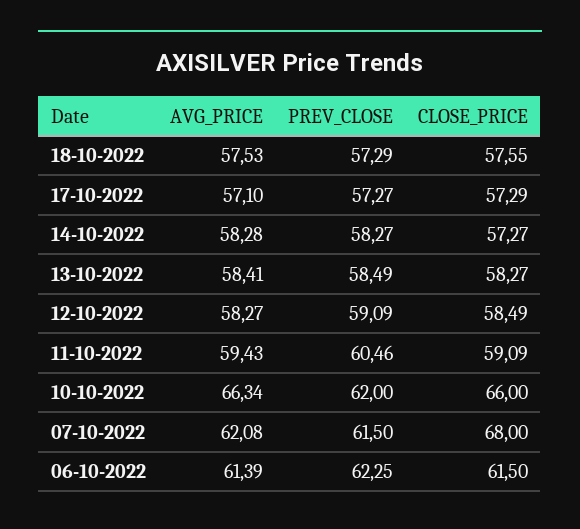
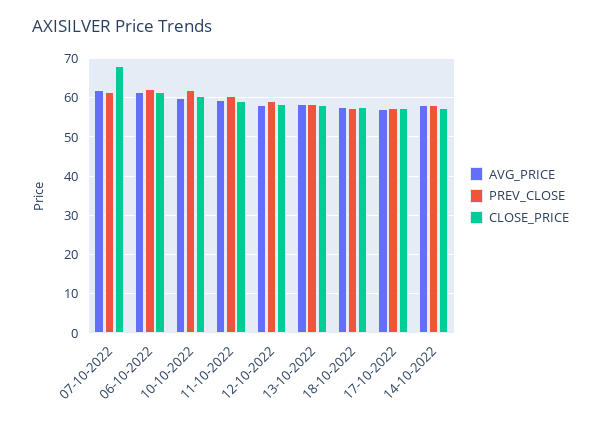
  {
    "AVG_PRICE": {
      "18-10-2022": 57.53,
      "17-10-2022": 57.1,
      "14-10-2022": 58.28,
      "13-10-2022": 58.41,
      "12-10-2022": 58.27,
      "11-10-2022": 59.43,
-     "10-10-2022": 66.34,
+     "10-10-2022": 60,
      "07-10-2022": 62.08,
      "06-10-2022": 61.39
    },
    "PREV_CLOSE": {
      "18-10-2022": 57.29,
      "17-10-2022": 57.27,
      "14-10-2022": 58.27,
      "13-10-2022": 58.49,
      "12-10-2022": 59.09,
      "11-10-2022": 60.46,
      "10-10-2022": 62,
      "07-10-2022": 61.5,
      "06-10-2022": 62.25
    },
    "CLOSE_PRICE": {
      "18-10-2022": 57.55,
      "17-10-2022": 57.29,
      "14-10-2022": 57.27,
      "13-10-2022": 58.27,
      "12-10-2022": 58.49,
      "11-10-2022": 59.09,
-     "10-10-2022": 66,
+     "10-10-2022": 60,
      "07-10-2022": 68,
      "06-10-2022": 61.5
    }
  }

